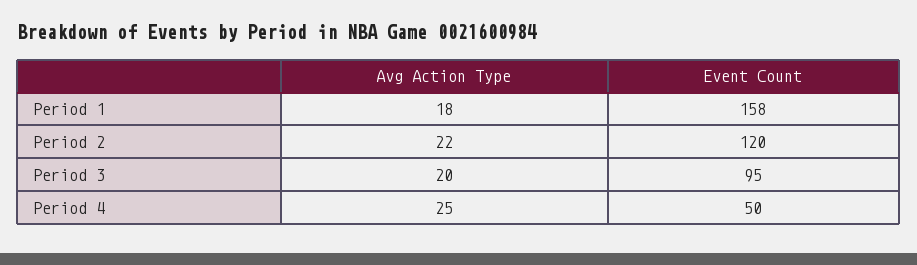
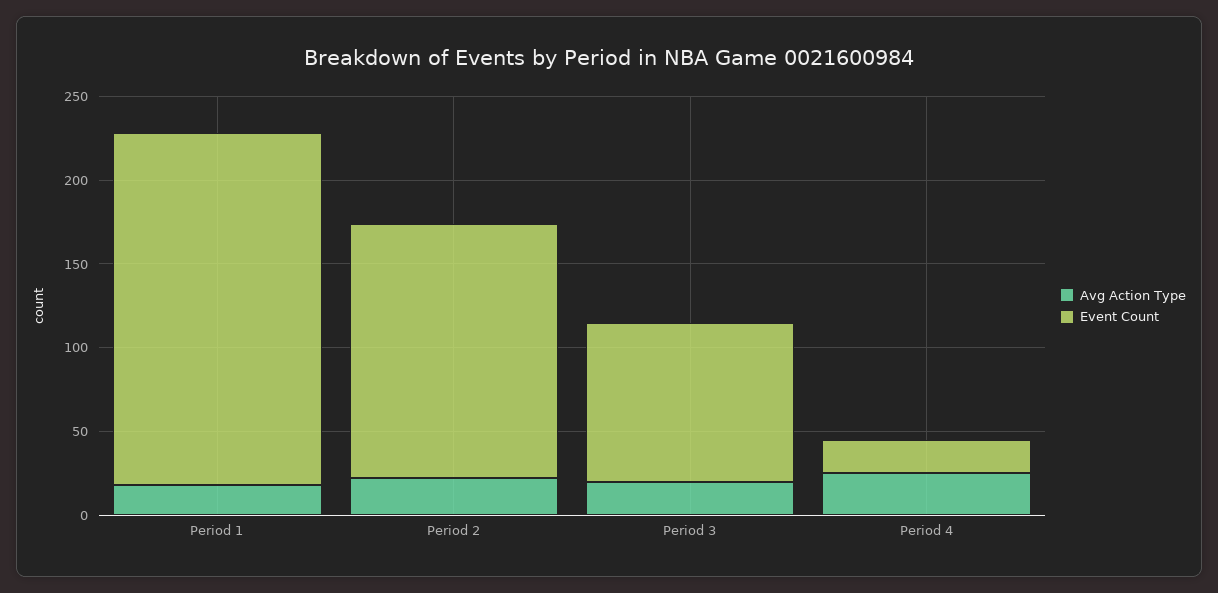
  {
    "Avg Action Type": {
      "Period 1": 18,
      "Period 2": 22,
      "Period 3": 20,
      "Period 4": 25
    },
    "Event Count": {
-     "Period 1": 158,
+     "Period 1": 210,
-     "Period 2": 120,
+     "Period 2": 150,
      "Period 3": 95,
-     "Period 4": 50
+     "Period 4": 20
    }
  }

